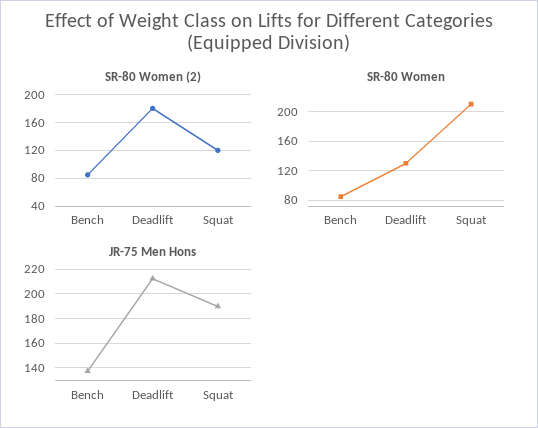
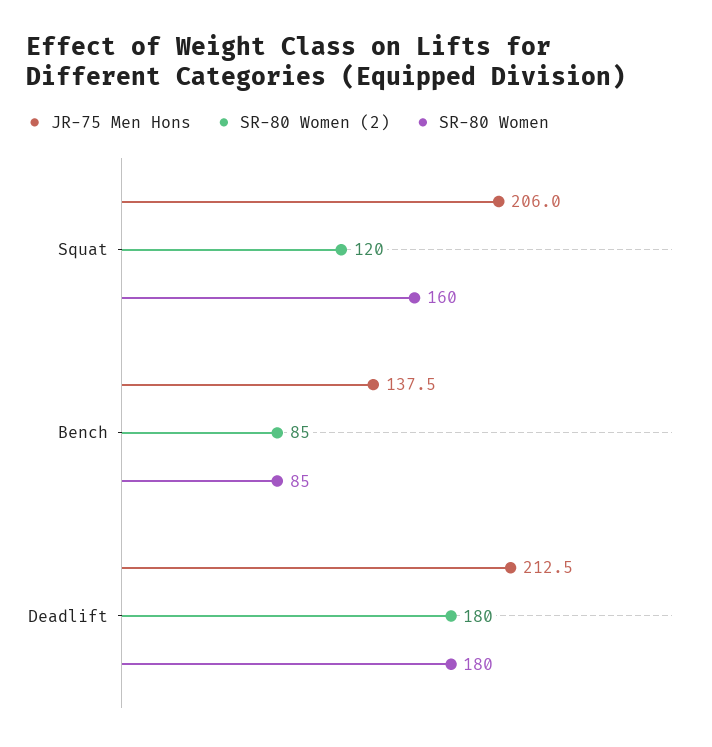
  {
    "SR-80 Women (2)": {
      "Bench": 85,
      "Deadlift": 180,
      "Squat": 120
    },
    "SR-80 Women": {
      "Bench": 85,
-     "Deadlift": 130,
+     "Deadlift": 180,
-     "Squat": 210
+     "Squat": 160
    },
    "JR-75 Men Hons": {
      "Bench": 137.5,
      "Deadlift": 212.5,
-     "Squat": 190
+     "Squat": 206
    }
  }

